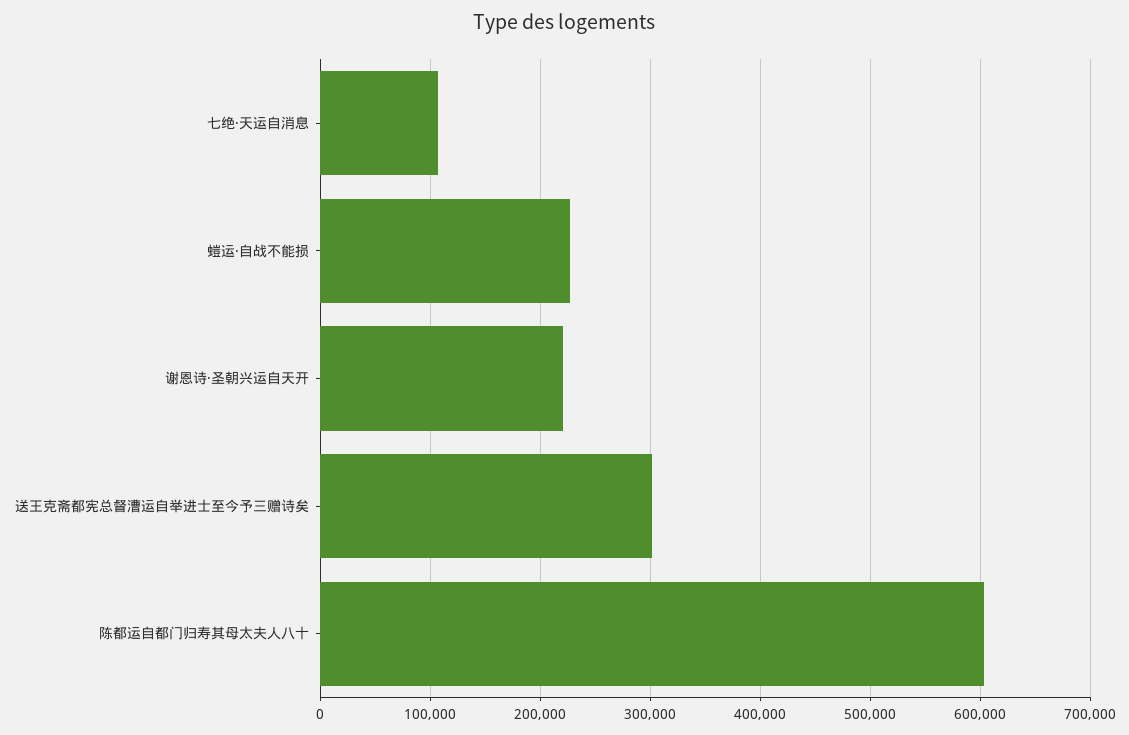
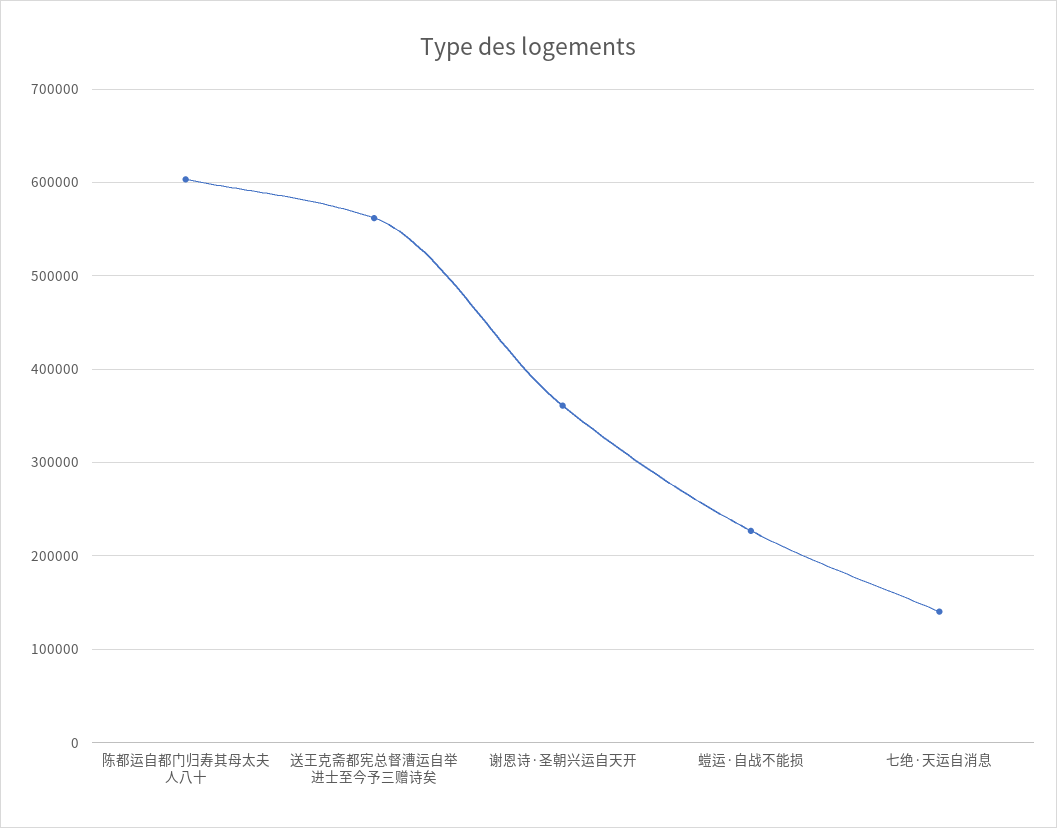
  {
-   "七绝·天运自消息": 110000,
+   "七绝·天运自消息": 140000,
    "螘运·自战不能损": 230000,
-   "谢恩诗·圣朝兴运自天开": 220000,
+   "谢恩诗·圣朝兴运自天开": 360000,
-   "送王克斋都宪总督漕运自举进士至今予三赠诗矣": 300000,
+   "送王克斋都宪总督漕运自举进士至今予三赠诗矣": 560000,
    "陈都运自都门归寿其母太夫人八十": 600000
  }

